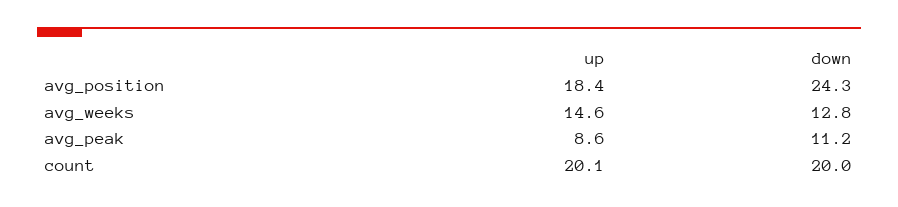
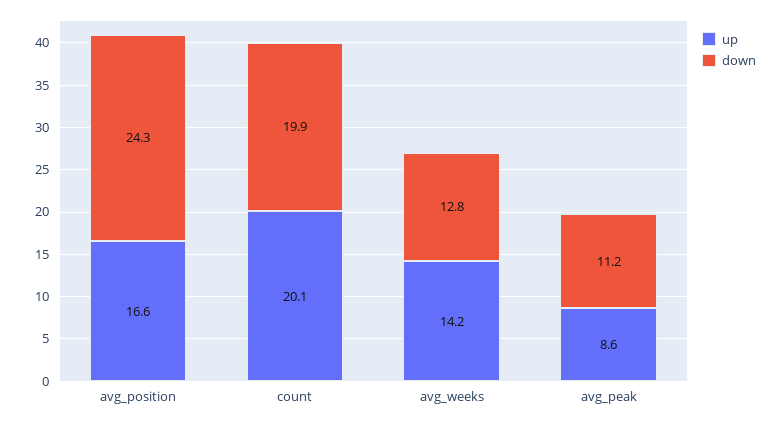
  {
    "up": {
-     "avg_position": 18.4,
+     "avg_position": 16.6,
-     "avg_weeks": 14.6,
+     "avg_weeks": 14.2,
      "avg_peak": 8.6,
      "count": 20.1
    },
    "down": {
      "avg_position": 24.3,
      "avg_weeks": 12.8,
      "avg_peak": 11.2,
-     "count": 20
+     "count": 19.9
    }
  }

